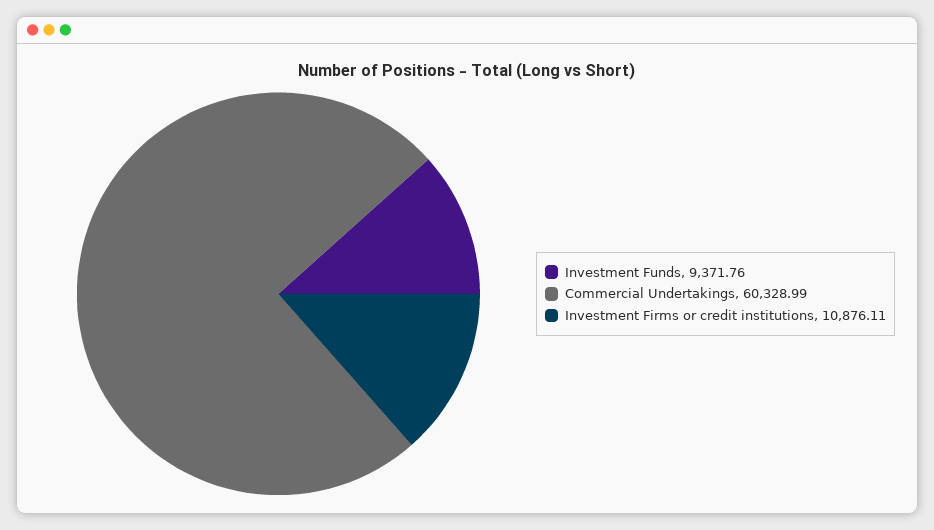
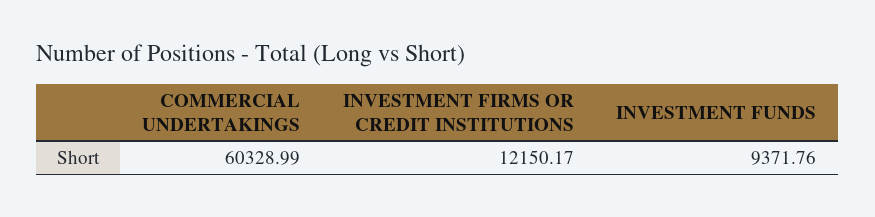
  {
    "Investment Funds": 9371.76,
    "Commercial Undertakings": 60328.99,
-   "Investment Firms or credit institutions": 10876.11
+   "Investment Firms or credit institutions": 12150.17
  }

